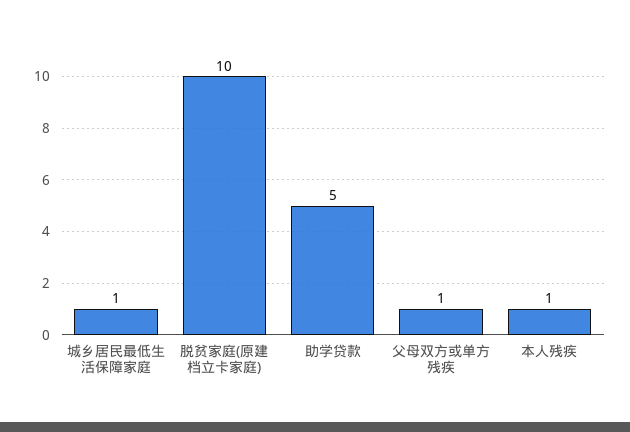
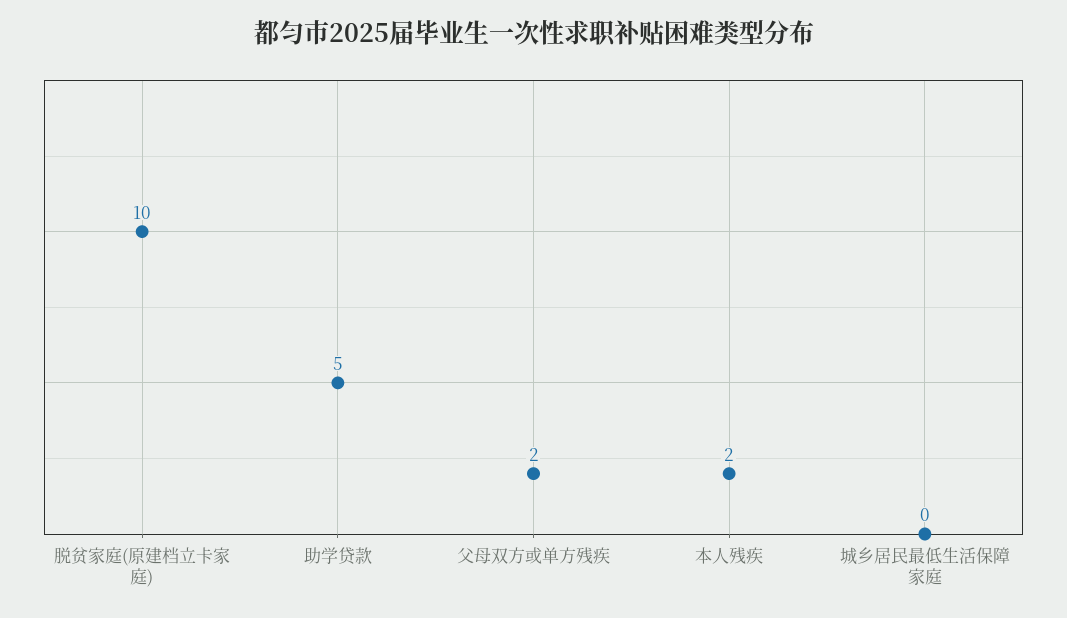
  {
-   "城乡居民最低生活保障家庭": 1,
+   "城乡居民最低生活保障家庭": 0,
    "脱贫家庭(原建档立卡家庭)": 10,
    "助学贷款": 5,
-   "父母双方或单方残疾": 1,
+   "父母双方或单方残疾": 2,
-   "本人残疾": 1
+   "本人残疾": 2
  }

